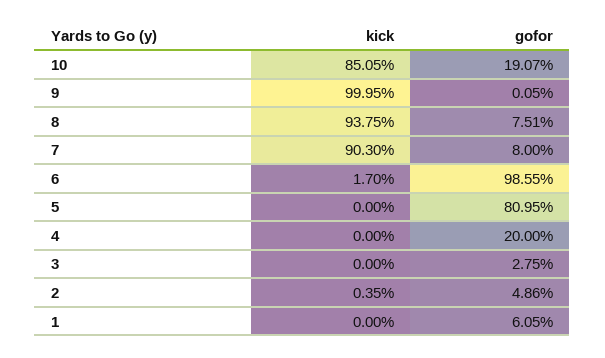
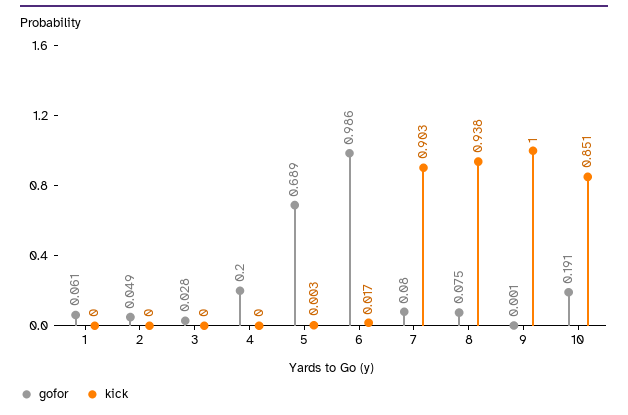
  {
    "kick": {
      "10": 0.8505,
      "9": 0.9995,
      "8": 0.9375,
      "7": 0.903,
      "6": 0.017,
-     "5": 0,
+     "5": 0.003,
      "4": 0,
      "3": 0,
-     "2": 0.0035,
+     "2": 0,
      "1": 0
    },
    "gofor": {
      "10": 0.1907,
      "9": 0.0005,
      "8": 0.0751,
      "7": 0.08,
      "6": 0.9855,
-     "5": 0.8095,
+     "5": 0.689,
      "4": 0.2,
      "3": 0.0275,
      "2": 0.0486,
      "1": 0.0605
    }
  }

